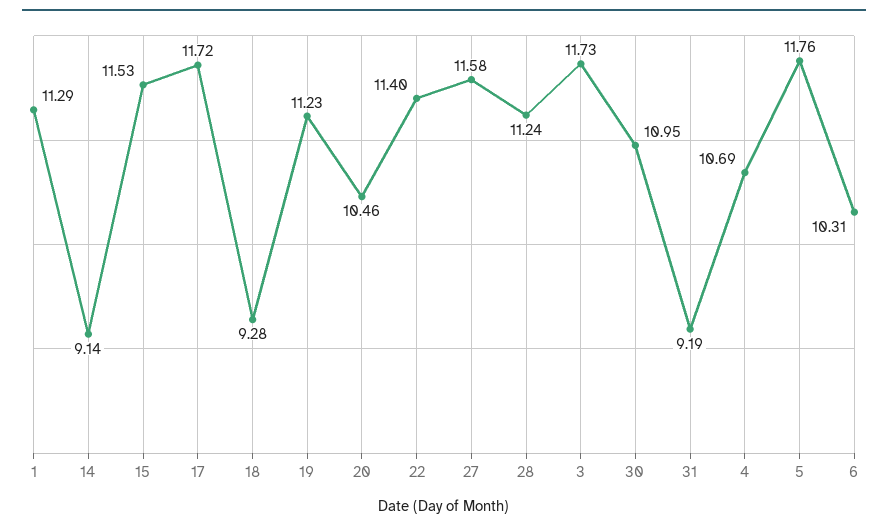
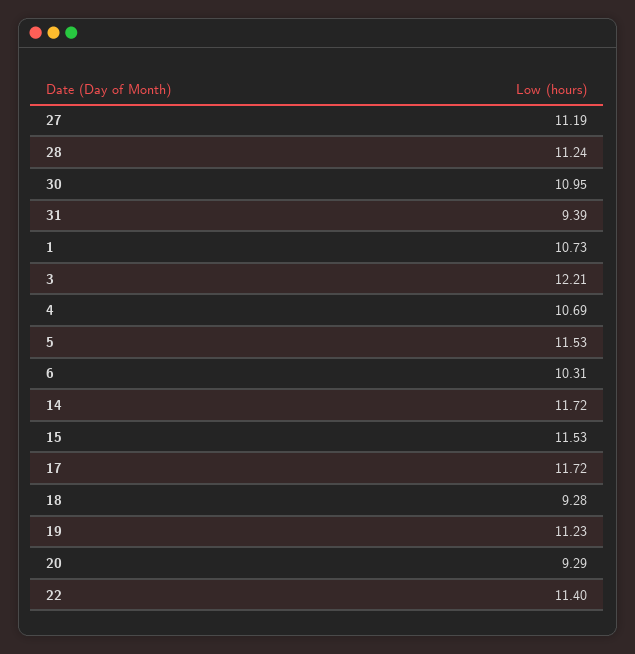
  {
-   "1": 11.29,
+   "1": 10.73,
-   "14": 9.14,
+   "14": 11.72,
    "15": 11.53,
    "17": 11.72,
    "18": 9.28,
    "19": 11.23,
-   "20": 10.46,
+   "20": 9.29,
    "22": 11.4,
-   "27": 11.58,
+   "27": 11.19,
    "28": 11.24,
-   "3": 11.73,
+   "3": 12.21,
    "30": 10.95,
-   "31": 9.19,
+   "31": 9.39,
    "4": 10.69,
-   "5": 11.76,
+   "5": 11.53,
    "6": 10.31
  }

